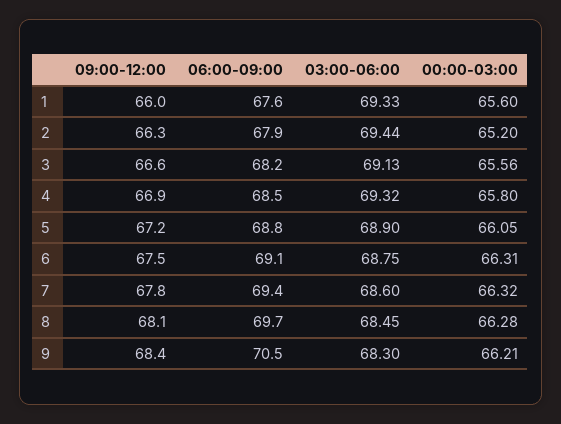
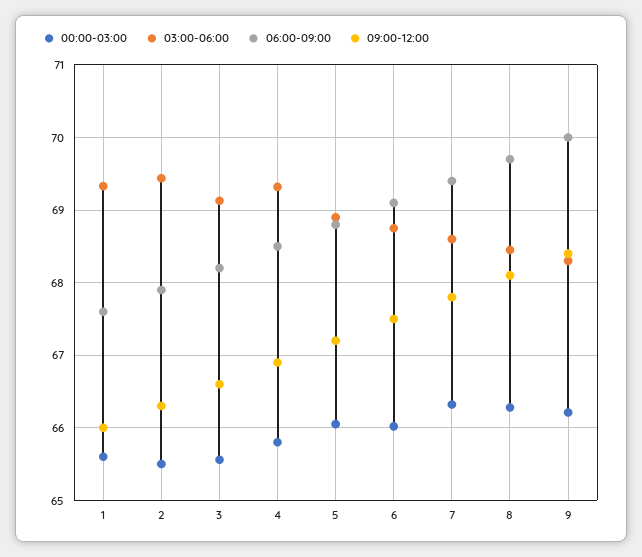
  {
    "09:00-12:00": {
      "1": 66,
      "2": 66.3,
      "3": 66.6,
      "4": 66.9,
      "5": 67.2,
      "6": 67.5,
      "7": 67.8,
      "8": 68.1,
      "9": 68.4
    },
    "06:00-09:00": {
      "1": 67.6,
      "2": 67.9,
      "3": 68.2,
      "4": 68.5,
      "5": 68.8,
      "6": 69.1,
      "7": 69.4,
      "8": 69.7,
-     "9": 70.5
+     "9": 70
    },
    "03:00-06:00": {
      "1": 69.33,
      "2": 69.44,
      "3": 69.13,
      "4": 69.32,
      "5": 68.9,
      "6": 68.75,
      "7": 68.6,
      "8": 68.45,
      "9": 68.3
    },
    "00:00-03:00": {
      "1": 65.6,
-     "2": 65.2,
+     "2": 65.5,
      "3": 65.56,
      "4": 65.8,
      "5": 66.05,
-     "6": 66.31,
+     "6": 66,
      "7": 66.32,
      "8": 66.28,
      "9": 66.21
    }
  }

